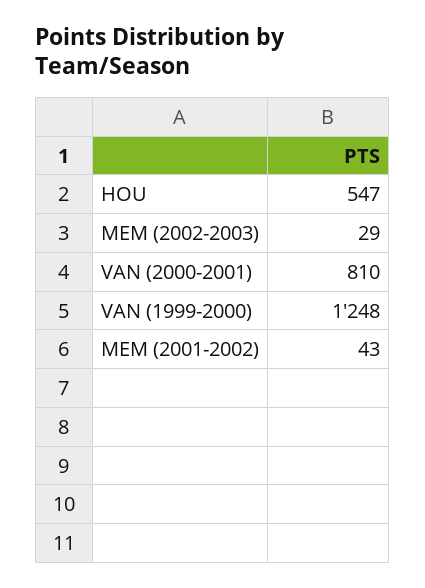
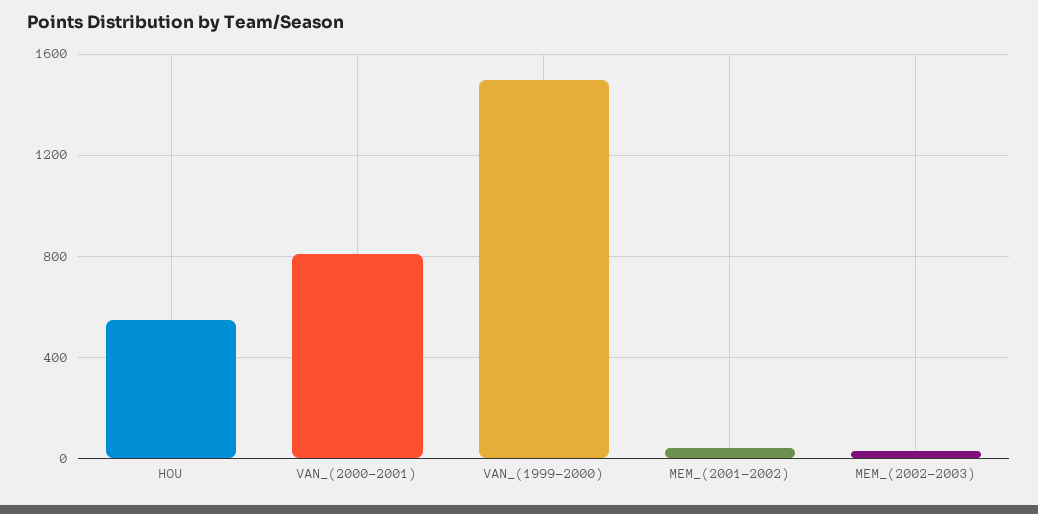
  {
    "HOU": 547,
    "MEM (2002-2003)": 29,
    "VAN (2000-2001)": 810,
-   "VAN (1999-2000)": 1248,
+   "VAN (1999-2000)": 1500,
    "MEM (2001-2002)": 43
  }

